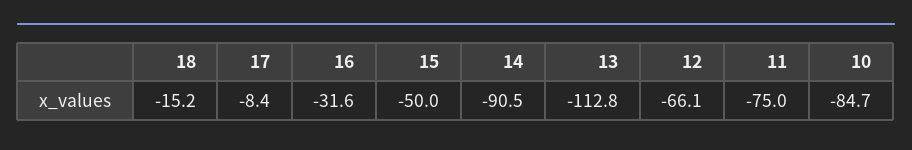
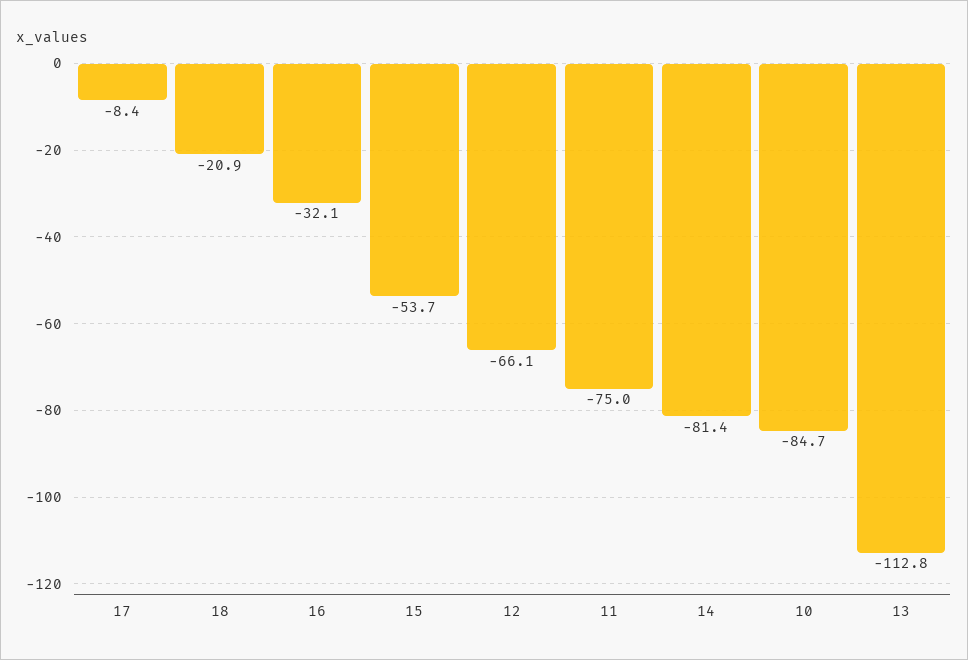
  {
-   "18": -15.2,
+   "18": -20.9,
    "17": -8.4,
-   "16": -31.6,
+   "16": -32.1,
-   "15": -50,
+   "15": -53.7,
-   "14": -90.5,
+   "14": -81.4,
    "13": -112.8,
    "12": -66.1,
    "11": -75,
    "10": -84.7
  }

